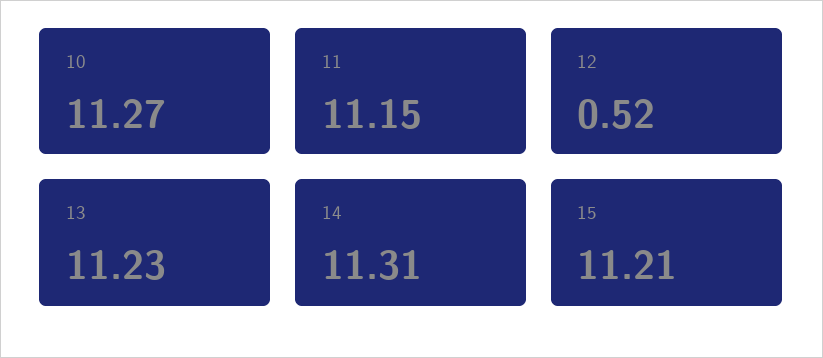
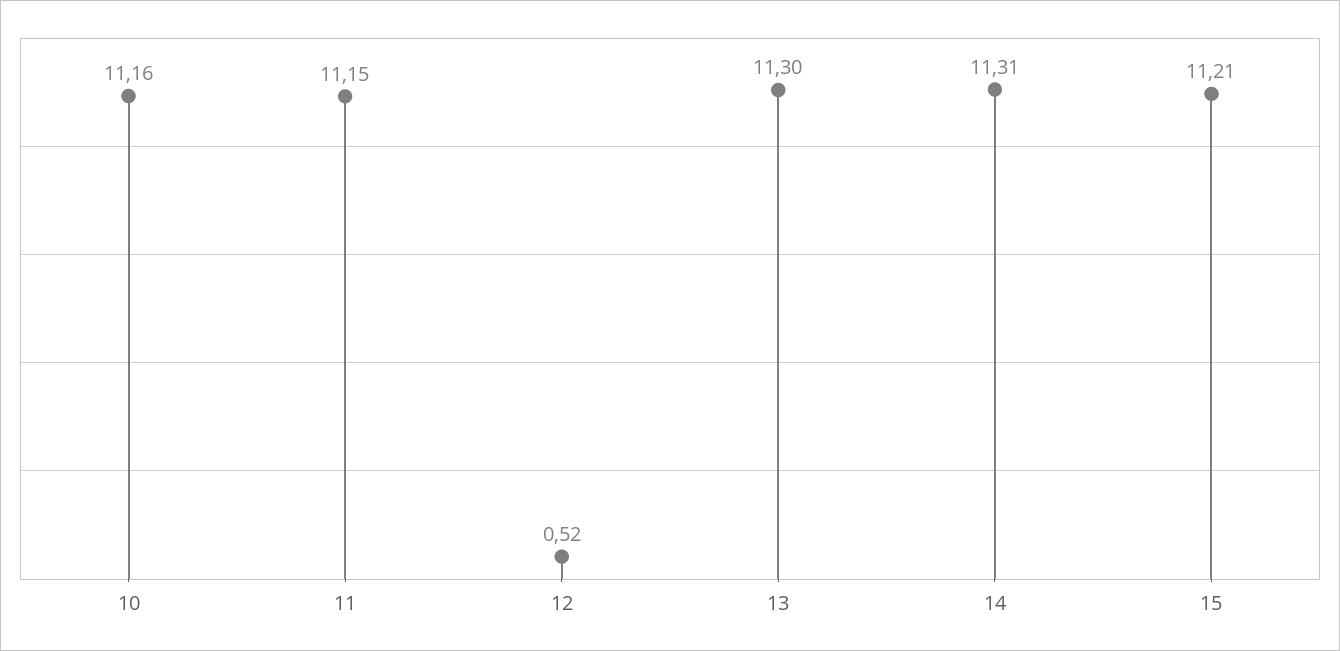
  {
-   "10": 11.27,
+   "10": 11.16,
    "11": 11.15,
    "12": 0.52,
-   "13": 11.23,
+   "13": 11.3,
    "14": 11.31,
    "15": 11.21
  }

